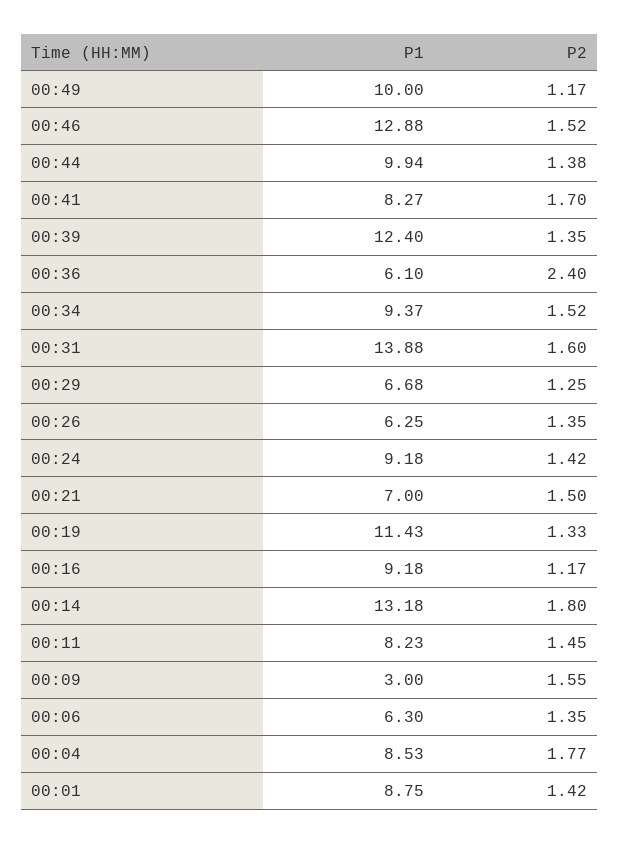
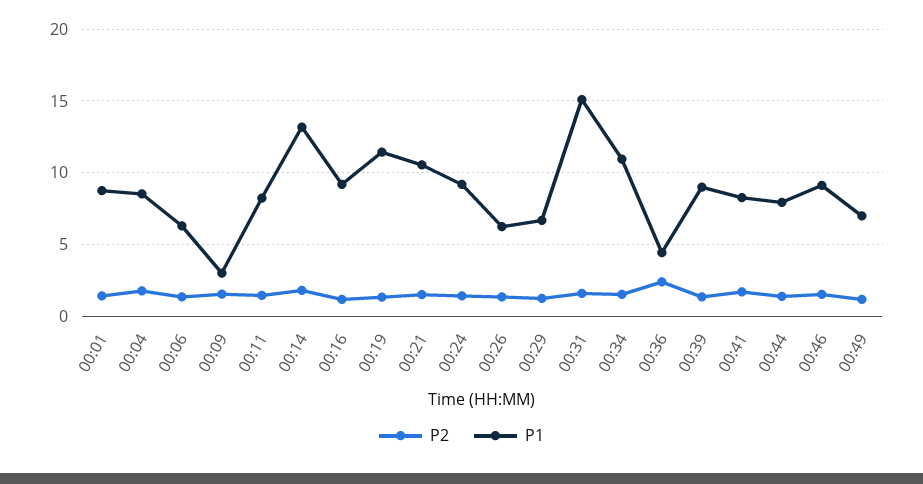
  {
    "P1": {
-     "00:49": 10,
+     "00:49": 7,
-     "00:46": 12.88,
+     "00:46": 9,
-     "00:44": 9.94,
+     "00:44": 8,
      "00:41": 8.27,
-     "00:39": 12.4,
+     "00:39": 9,
-     "00:36": 6.1,
+     "00:36": 4.5,
-     "00:34": 9.37,
+     "00:34": 11,
-     "00:31": 13.88,
+     "00:31": 15,
      "00:29": 6.68,
      "00:26": 6.25,
      "00:24": 9.18,
-     "00:21": 7,
+     "00:21": 10.5,
      "00:19": 11.43,
      "00:16": 9.18,
      "00:14": 13.18,
      "00:11": 8.23,
      "00:09": 3,
      "00:06": 6.3,
      "00:04": 8.53,
      "00:01": 8.75
    },
    "P2": {
      "00:49": 1.17,
      "00:46": 1.52,
      "00:44": 1.38,
      "00:41": 1.7,
      "00:39": 1.35,
      "00:36": 2.4,
      "00:34": 1.52,
      "00:31": 1.6,
      "00:29": 1.25,
      "00:26": 1.35,
      "00:24": 1.42,
      "00:21": 1.5,
      "00:19": 1.33,
      "00:16": 1.17,
      "00:14": 1.8,
      "00:11": 1.45,
      "00:09": 1.55,
      "00:06": 1.35,
      "00:04": 1.77,
      "00:01": 1.42
    }
  }

